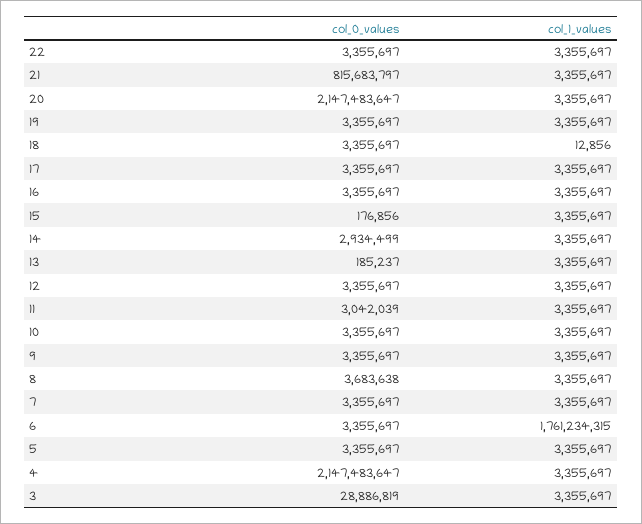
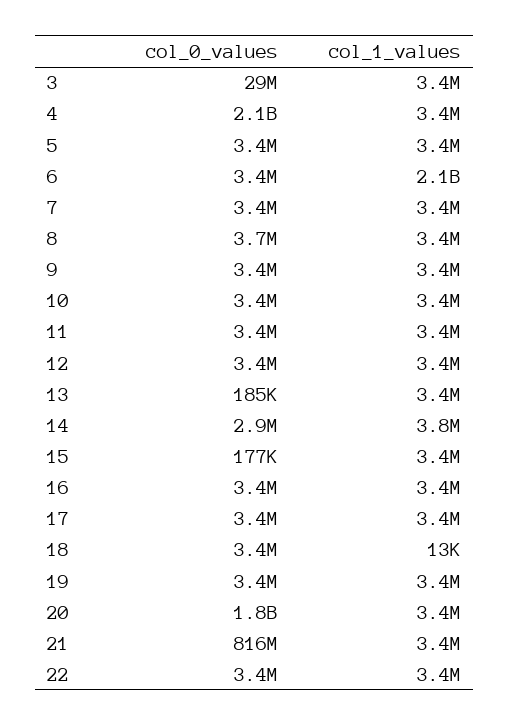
  {
    "col_0_values": {
      "22": 3355697,
      "21": 815683797,
-     "20": 2147483647,
+     "20": 1800000000,
      "19": 3355697,
      "18": 3355697,
      "17": 3355697,
      "16": 3355697,
      "15": 176856,
      "14": 2934499,
      "13": 185237,
      "12": 3355697,
-     "11": 3042039,
+     "11": 3400000,
      "10": 3355697,
      "9": 3355697,
      "8": 3683638,
      "7": 3355697,
      "6": 3355697,
      "5": 3355697,
      "4": 2147483647,
      "3": 28886819
    },
    "col_1_values": {
      "22": 3355697,
      "21": 3355697,
      "20": 3355697,
      "19": 3355697,
      "18": 12856,
      "17": 3355697,
      "16": 3355697,
      "15": 3355697,
-     "14": 3355697,
+     "14": 3800000,
      "13": 3355697,
      "12": 3355697,
      "11": 3355697,
      "10": 3355697,
      "9": 3355697,
      "8": 3355697,
      "7": 3355697,
-     "6": 1761234315,
+     "6": 2100000000,
      "5": 3355697,
      "4": 3355697,
      "3": 3355697
    }
  }

